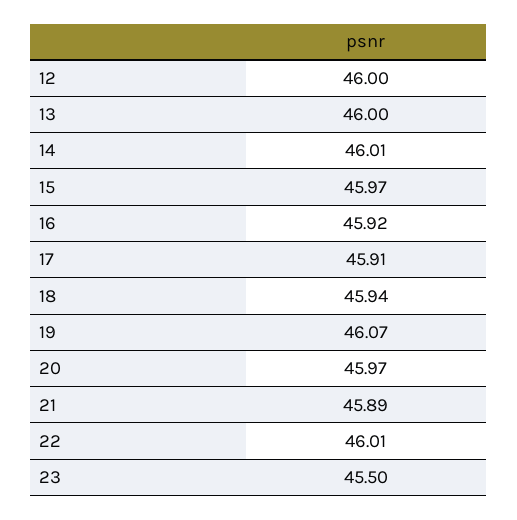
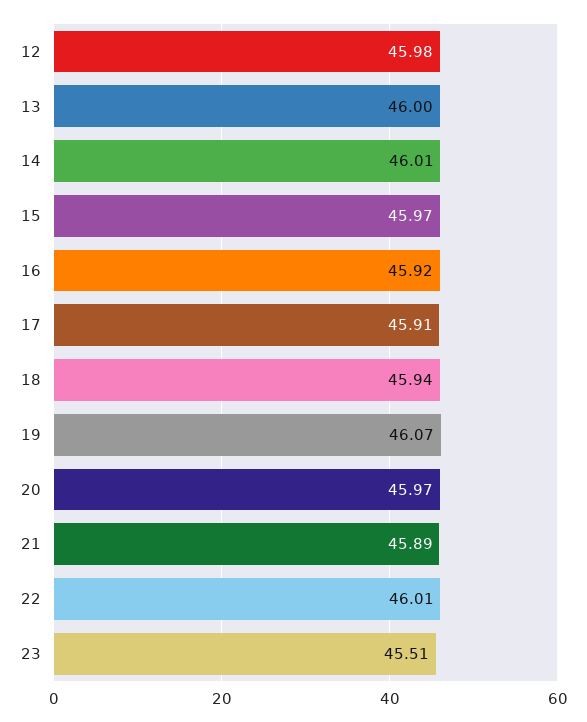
  {
-   "12": 46,
+   "12": 45.98,
    "13": 46,
    "14": 46.01,
    "15": 45.97,
    "16": 45.92,
    "17": 45.91,
    "18": 45.94,
    "19": 46.07,
    "20": 45.97,
    "21": 45.89,
    "22": 46.01,
-   "23": 45.5
+   "23": 45.51
  }

